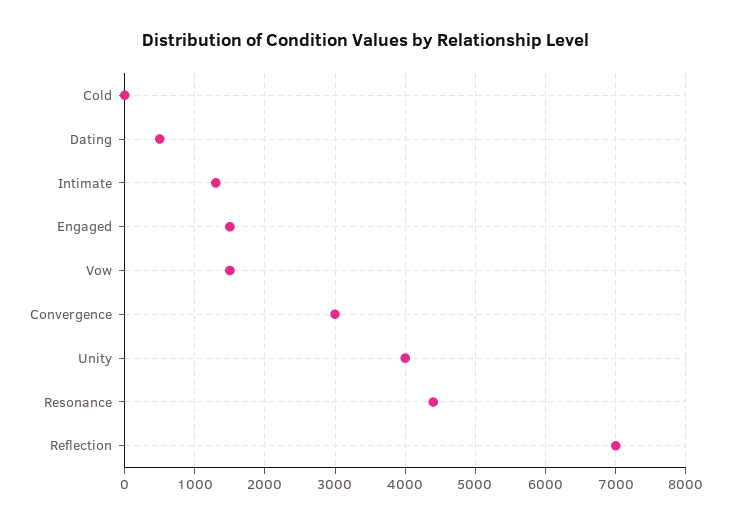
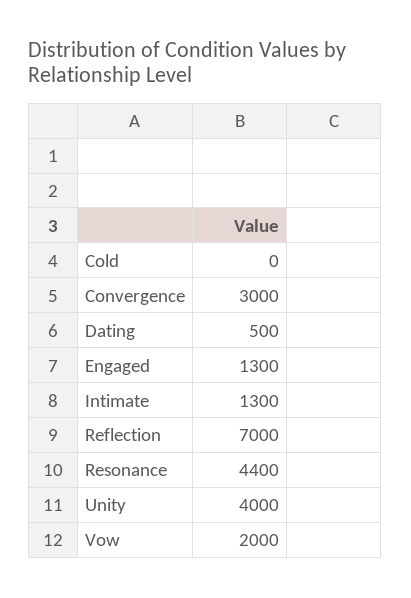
  {
    "Cold": 0,
    "Dating": 500,
    "Intimate": 1300,
-   "Engaged": 1500,
+   "Engaged": 1300,
-   "Vow": 1500,
+   "Vow": 2000,
    "Convergence": 3000,
    "Unity": 4000,
    "Resonance": 4400,
    "Reflection": 7000
  }

